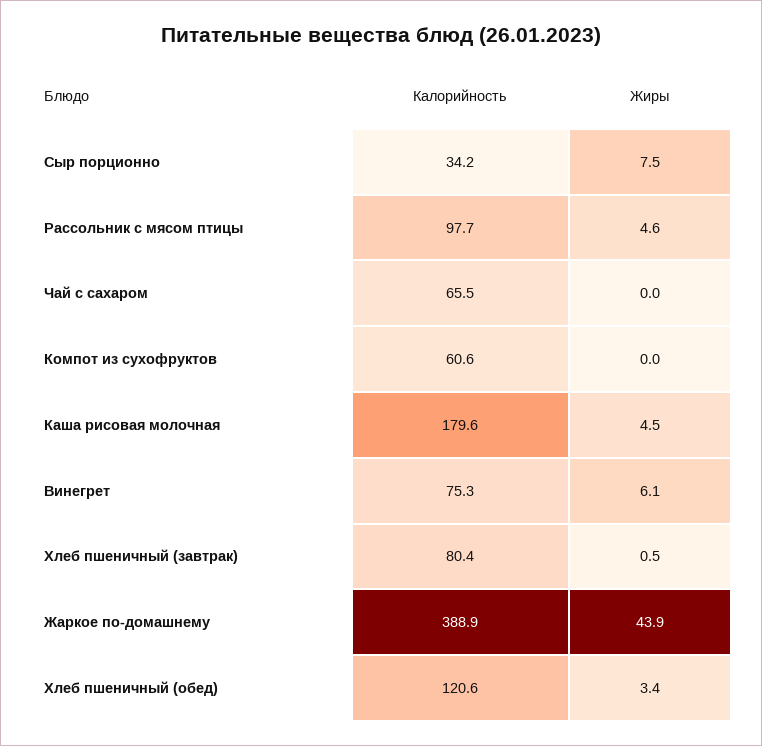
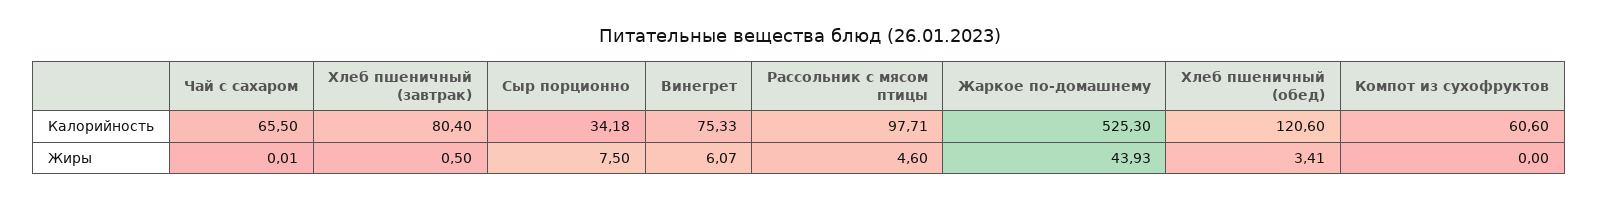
  {
    "Калорийность": {
      "Сыр порционно": 34.18,
      "Рассольник с мясом птицы": 97.71,
      "Чай с сахаром": 65.5,
      "Компот из сухофруктов": 60.6,
-     "Каша рисовая молочная": 179.6,
      "Винегрет": 75.33,
      "Хлеб пшеничный (завтрак)": 80.4,
-     "Жаркое по-домашнему": 388.9,
+     "Жаркое по-домашнему": 525.3,
      "Хлеб пшеничный (обед)": 120.6
    },
    "Жиры": {
      "Сыр порционно": 7.5,
      "Рассольник с мясом птицы": 4.6,
      "Чай с сахаром": 0.01,
      "Компот из сухофруктов": 0,
-     "Каша рисовая молочная": 4.5,
      "Винегрет": 6.07,
      "Хлеб пшеничный (завтрак)": 0.5,
      "Жаркое по-домашнему": 43.93,
      "Хлеб пшеничный (обед)": 3.41
    }
  }

